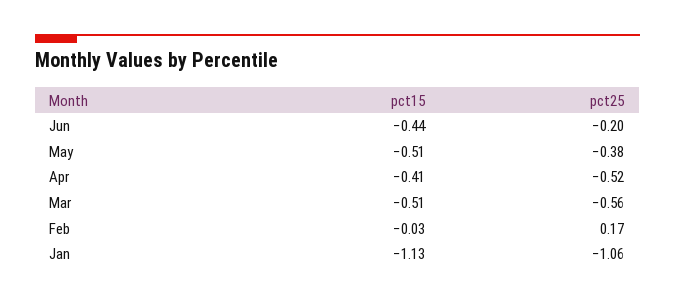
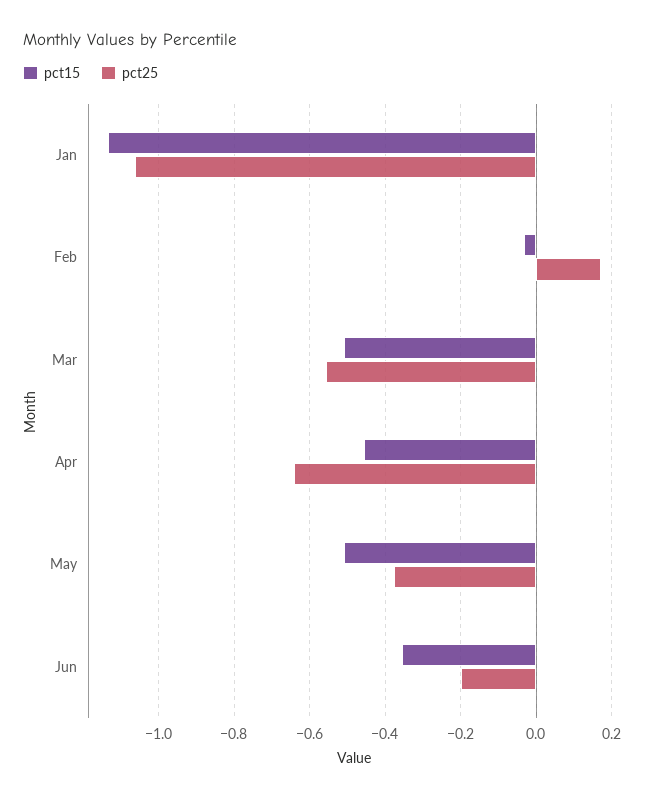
  {
    "pct15": {
-     "Jun": -0.44,
+     "Jun": -0.36,
      "May": -0.51,
-     "Apr": -0.41,
+     "Apr": -0.46,
      "Mar": -0.51,
      "Feb": -0.03,
      "Jan": -1.13
    },
    "pct25": {
      "Jun": -0.2,
      "May": -0.38,
-     "Apr": -0.52,
+     "Apr": -0.64,
      "Mar": -0.56,
      "Feb": 0.17,
      "Jan": -1.06
    }
  }

